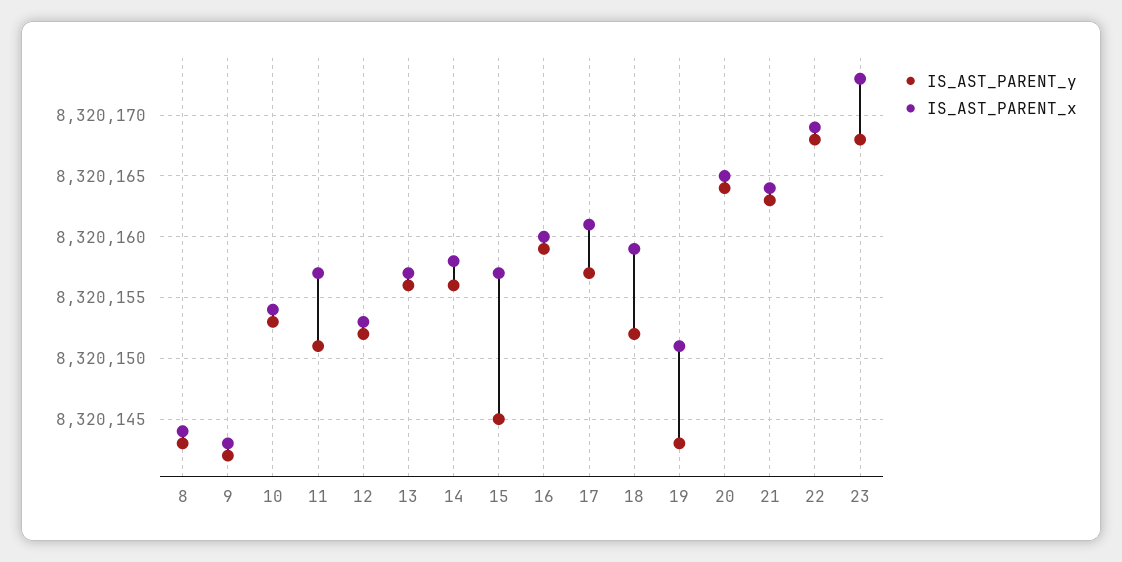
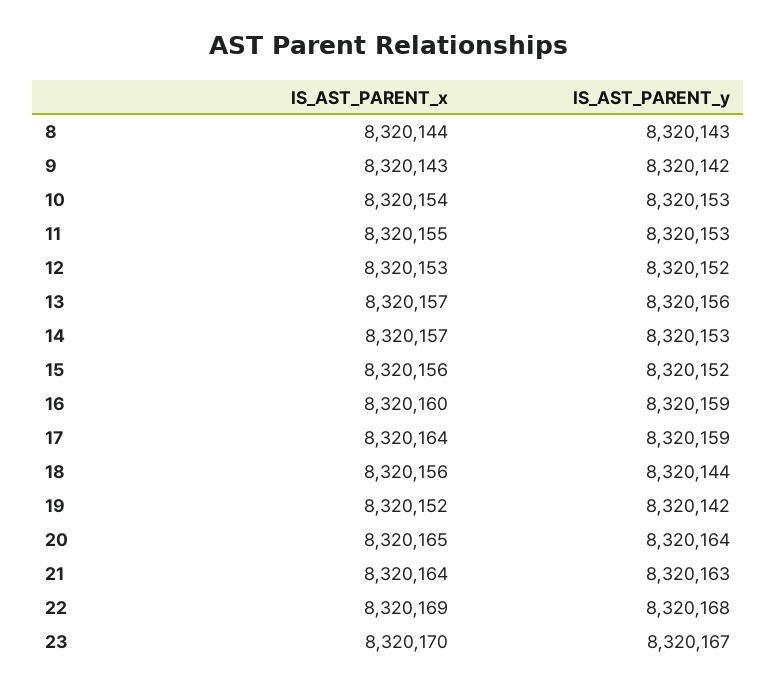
  {
    "IS_AST_PARENT_y": {
      "8": 8320143,
      "9": 8320142,
      "10": 8320153,
-     "11": 8320151,
+     "11": 8320153,
      "12": 8320152,
      "13": 8320156,
-     "14": 8320156,
+     "14": 8320153,
-     "15": 8320145,
+     "15": 8320152,
      "16": 8320159,
-     "17": 8320157,
+     "17": 8320159,
-     "18": 8320152,
+     "18": 8320144,
-     "19": 8320143,
+     "19": 8320142,
      "20": 8320164,
      "21": 8320163,
      "22": 8320168,
-     "23": 8320168
+     "23": 8320167
    },
    "IS_AST_PARENT_x": {
      "8": 8320144,
      "9": 8320143,
      "10": 8320154,
-     "11": 8320157,
+     "11": 8320155,
      "12": 8320153,
      "13": 8320157,
-     "14": 8320158,
+     "14": 8320157,
-     "15": 8320157,
+     "15": 8320156,
      "16": 8320160,
-     "17": 8320161,
+     "17": 8320164,
-     "18": 8320159,
+     "18": 8320156,
-     "19": 8320151,
+     "19": 8320152,
      "20": 8320165,
      "21": 8320164,
      "22": 8320169,
-     "23": 8320173
+     "23": 8320170
    }
  }

